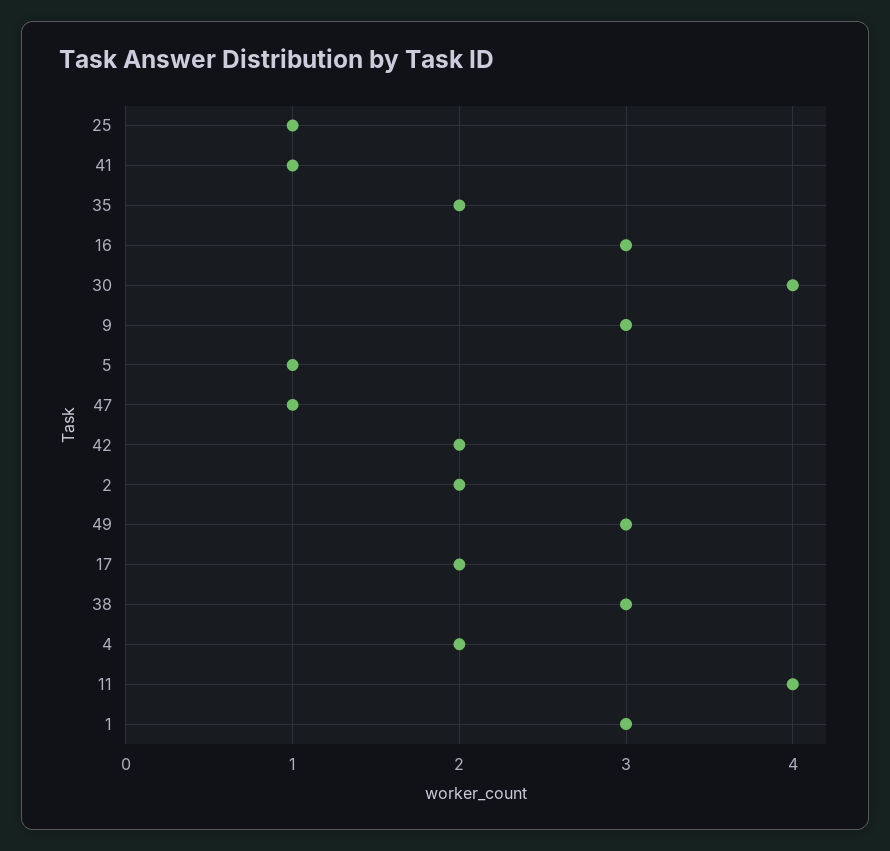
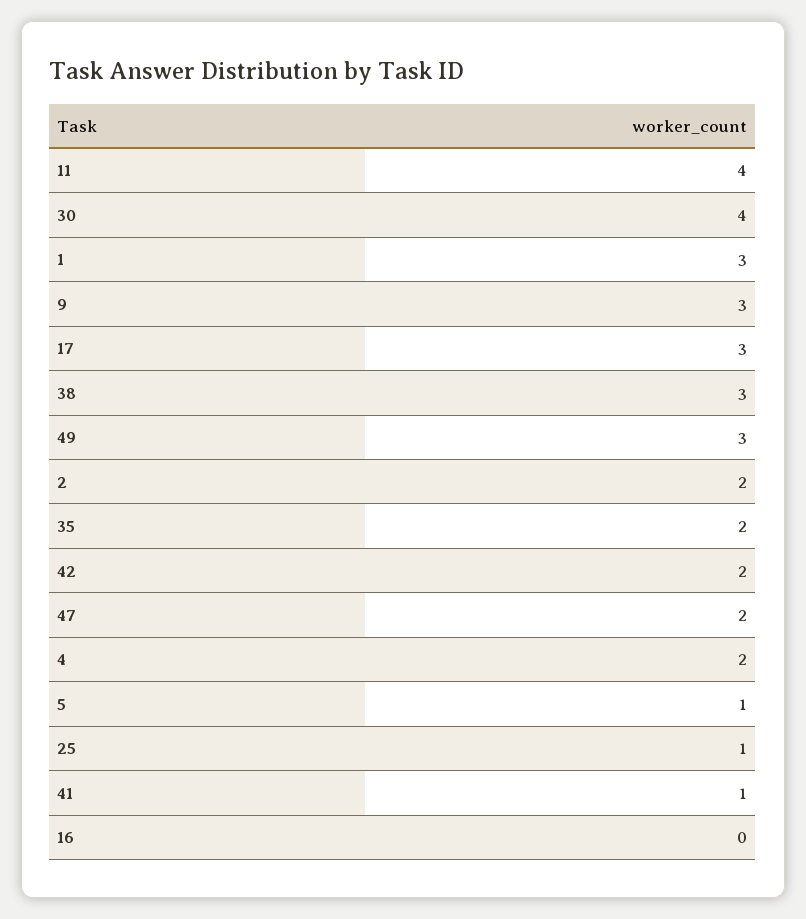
  {
    "25": 1,
    "41": 1,
    "35": 2,
-   "16": 3,
+   "16": 0,
    "30": 4,
    "9": 3,
    "5": 1,
-   "47": 1,
+   "47": 2,
    "42": 2,
    "2": 2,
    "49": 3,
-   "17": 2,
+   "17": 3,
    "38": 3,
    "4": 2,
    "11": 4,
    "1": 3
  }

